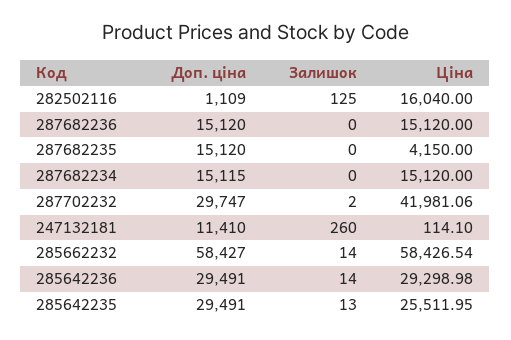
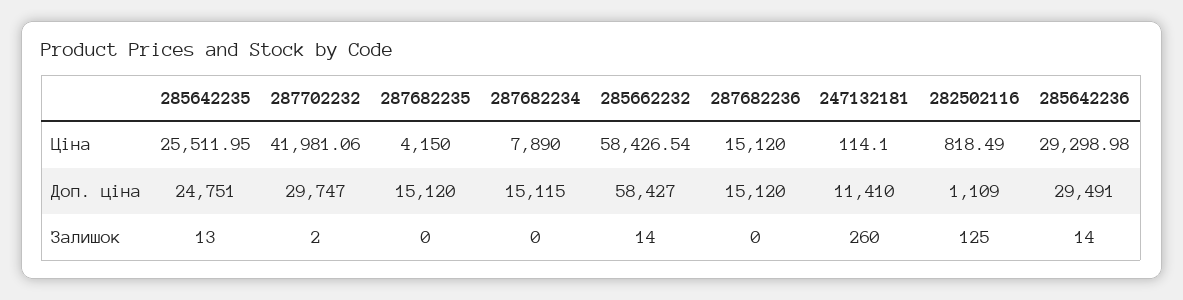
  {
    "Доп. ціна": {
      "282502116": 1109,
      "287682236": 15120,
      "287682235": 15120,
      "287682234": 15115,
      "287702232": 29747,
      "247132181": 11410,
      "285662232": 58427,
      "285642236": 29491,
-     "285642235": 29491
+     "285642235": 24751
    },
    "Залишок": {
      "282502116": 125,
      "287682236": 0,
      "287682235": 0,
      "287682234": 0,
      "287702232": 2,
      "247132181": 260,
      "285662232": 14,
      "285642236": 14,
      "285642235": 13
    },
    "Ціна": {
-     "282502116": 16040,
+     "282502116": 818.49,
      "287682236": 15120,
      "287682235": 4150,
-     "287682234": 15120,
+     "287682234": 7890,
      "287702232": 41981.06,
      "247132181": 114.1,
      "285662232": 58426.54,
      "285642236": 29298.98,
      "285642235": 25511.95
    }
  }

